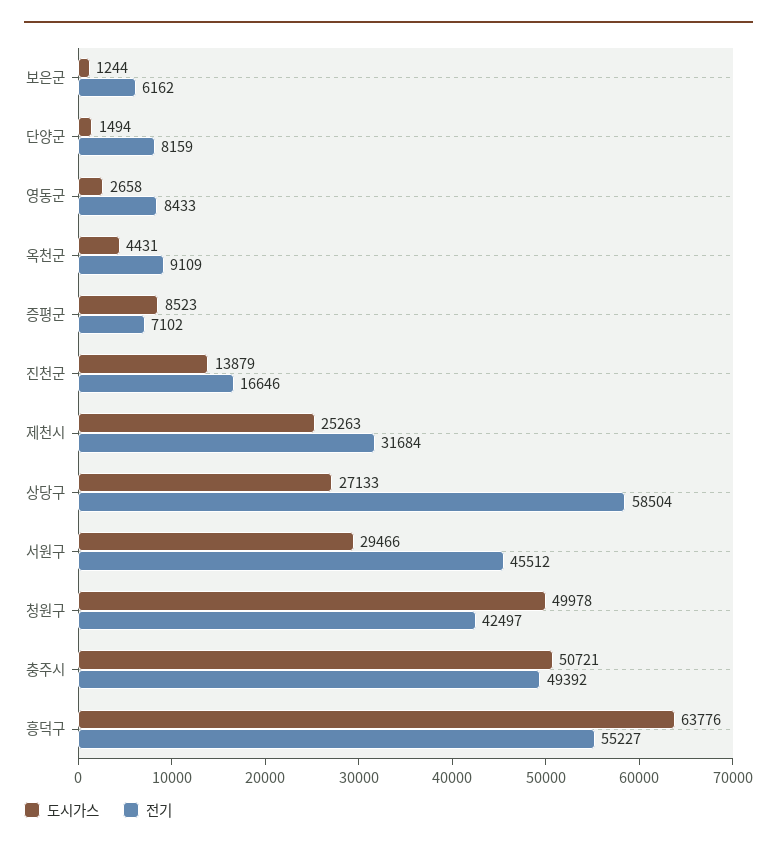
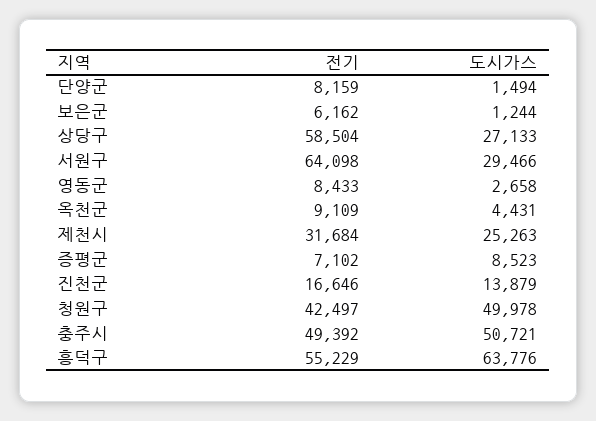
  {
    "도시가스": {
      "보은군": 1244,
      "단양군": 1494,
      "영동군": 2658,
      "옥천군": 4431,
      "증평군": 8523,
      "진천군": 13879,
      "제천시": 25263,
      "상당구": 27133,
      "서원구": 29466,
      "청원구": 49978,
      "충주시": 50721,
      "흥덕구": 63776
    },
    "전기": {
      "보은군": 6162,
      "단양군": 8159,
      "영동군": 8433,
      "옥천군": 9109,
      "증평군": 7102,
      "진천군": 16646,
      "제천시": 31684,
      "상당구": 58504,
-     "서원구": 45512,
+     "서원구": 64098,
      "청원구": 42497,
      "충주시": 49392,
-     "흥덕구": 55227
+     "흥덕구": 55229
    }
  }

